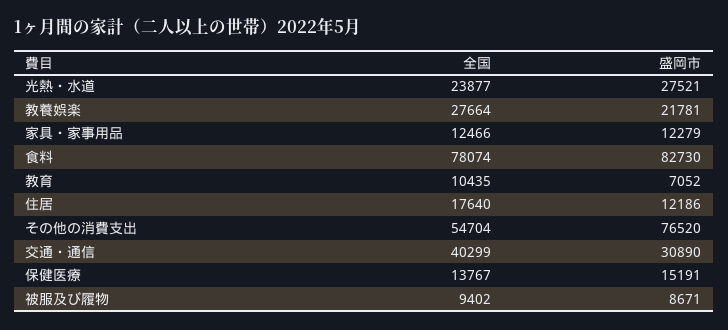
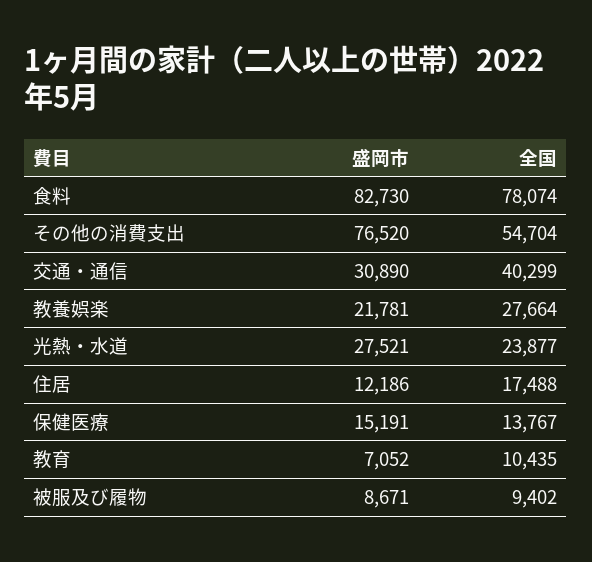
  {
    "全国": {
      "光熱・水道": 23877,
      "教養娯楽": 27664,
-     "家具・家事用品": 12466,
      "食料": 78074,
      "教育": 10435,
-     "住居": 17640,
+     "住居": 17488,
      "その他の消費支出": 54704,
      "交通・通信": 40299,
      "保健医療": 13767,
      "被服及び履物": 9402
    },
    "盛岡市": {
      "光熱・水道": 27521,
      "教養娯楽": 21781,
-     "家具・家事用品": 12279,
      "食料": 82730,
      "教育": 7052,
      "住居": 12186,
      "その他の消費支出": 76520,
      "交通・通信": 30890,
      "保健医療": 15191,
      "被服及び履物": 8671
    }
  }

